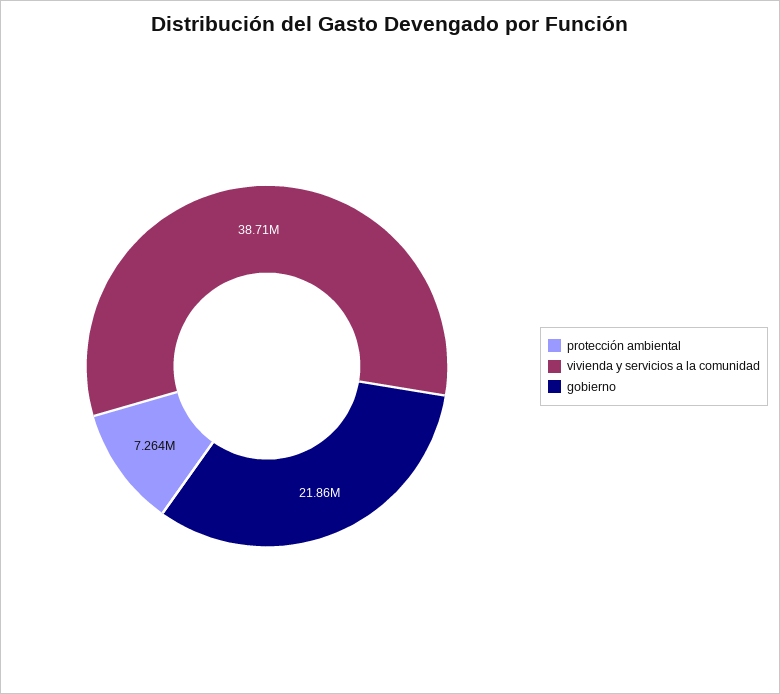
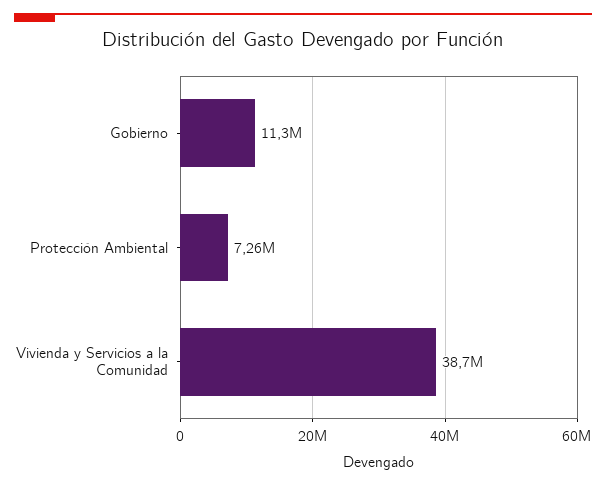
  {
    "protección ambiental": 7264000,
    "vivienda y servicios a la comunidad": 38710000,
-   "gobierno": 21860000
+   "gobierno": 11300000
  }

